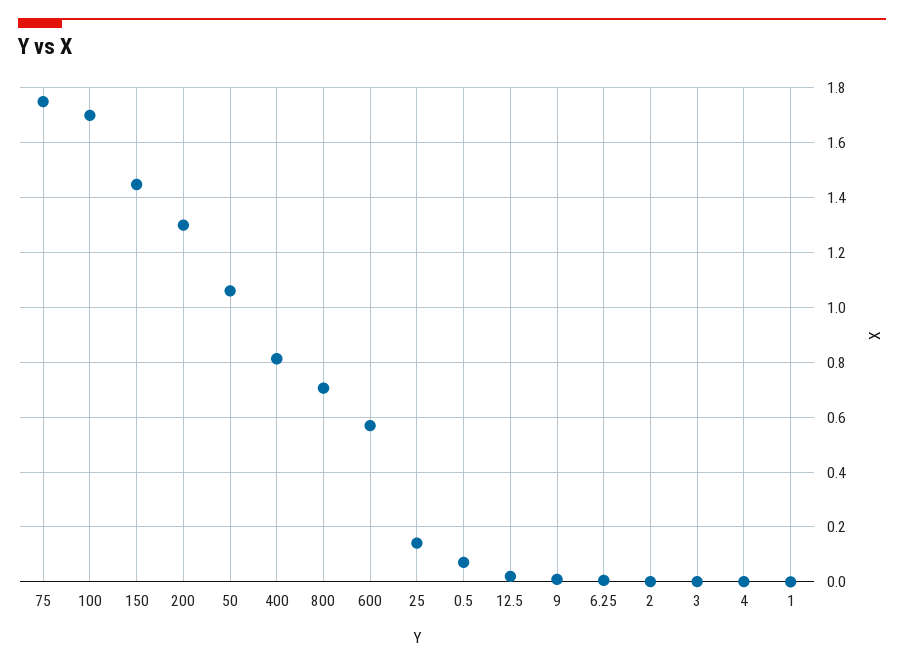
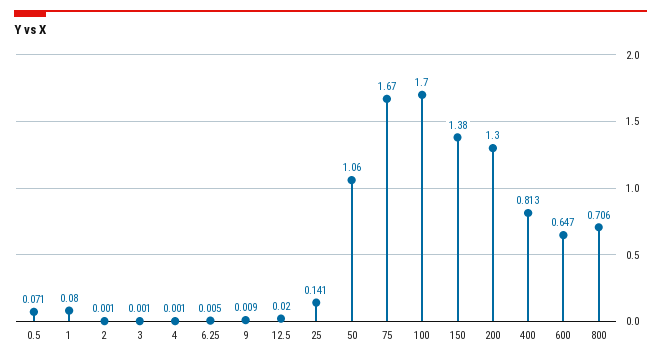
  {
-   "75": 1.75,
+   "75": 1.67,
    "100": 1.7,
-   "150": 1.45,
+   "150": 1.38,
    "200": 1.3,
    "50": 1.06,
    "400": 0.813,
    "800": 0.706,
-   "600": 0.575,
+   "600": 0.647,
    "25": 0.141,
    "0.5": 0.071,
    "12.5": 0.02,
    "9": 0.009,
    "6.25": 0.005,
    "2": 0.001,
    "3": 0.001,
    "4": 0.001,
-   "1": 0
+   "1": 0.08
  }

